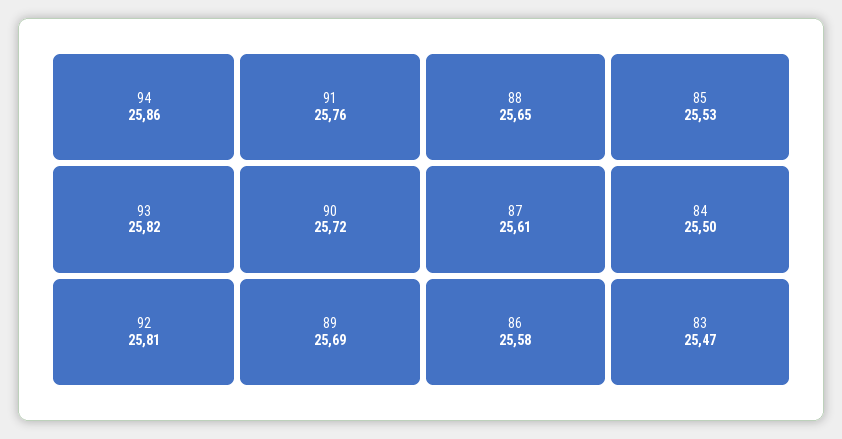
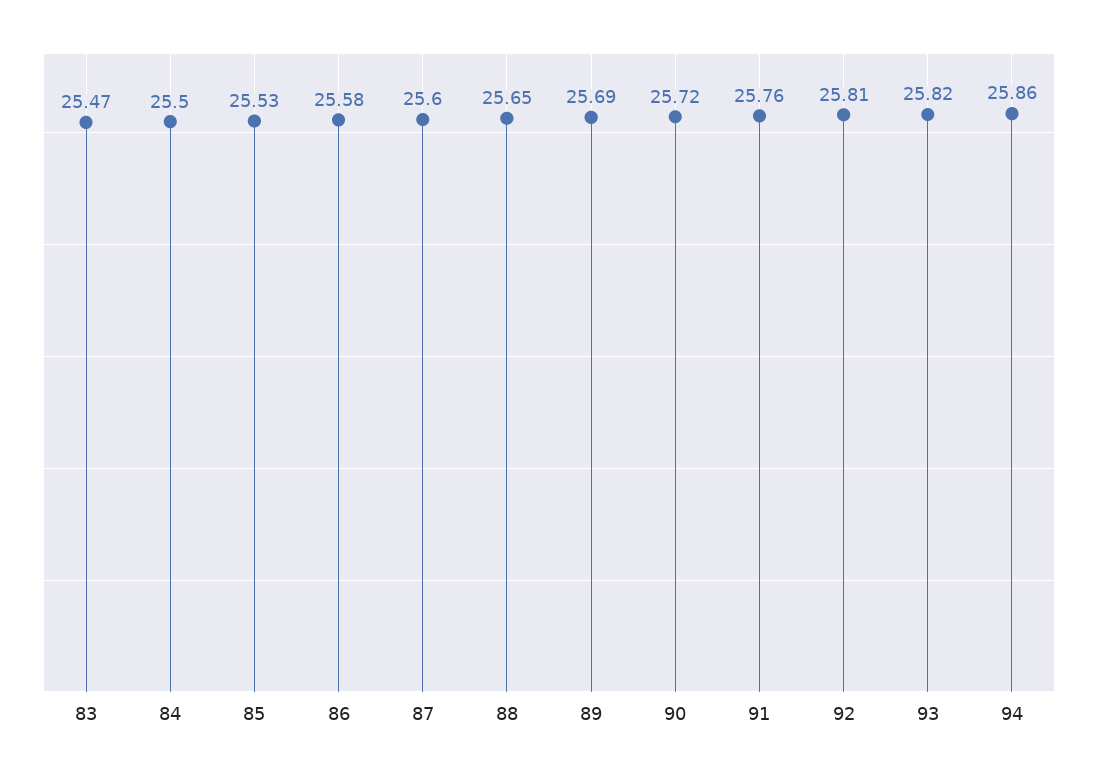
  {
    "94": 25.86,
    "93": 25.82,
    "92": 25.81,
    "91": 25.76,
    "90": 25.72,
    "89": 25.69,
    "88": 25.65,
-   "87": 25.61,
+   "87": 25.6,
    "86": 25.58,
    "85": 25.53,
    "84": 25.5,
    "83": 25.47
  }

